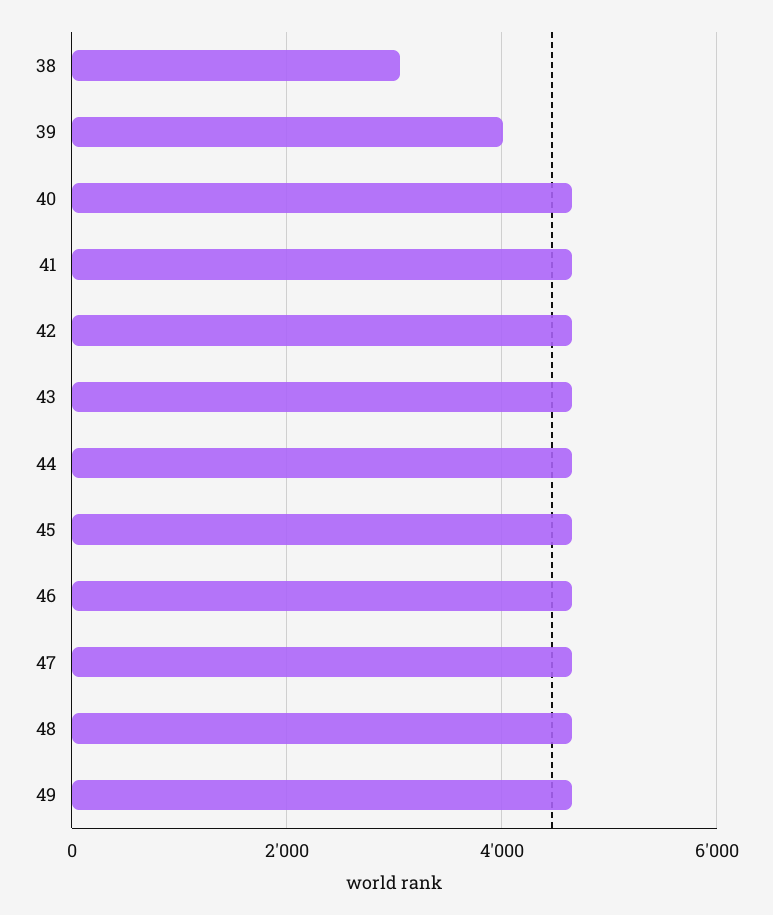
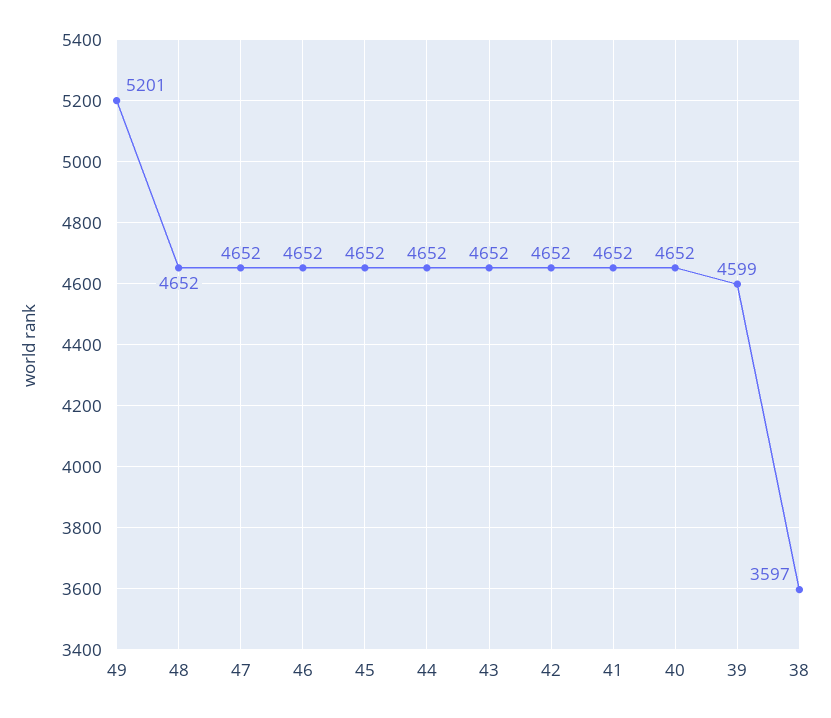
  {
-   "38": 3000,
+   "38": 3597,
-   "39": 4000,
+   "39": 4599,
    "40": 4652,
    "41": 4652,
    "42": 4652,
    "43": 4652,
    "44": 4652,
    "45": 4652,
    "46": 4652,
    "47": 4652,
    "48": 4652,
-   "49": 4600
+   "49": 5201
  }

